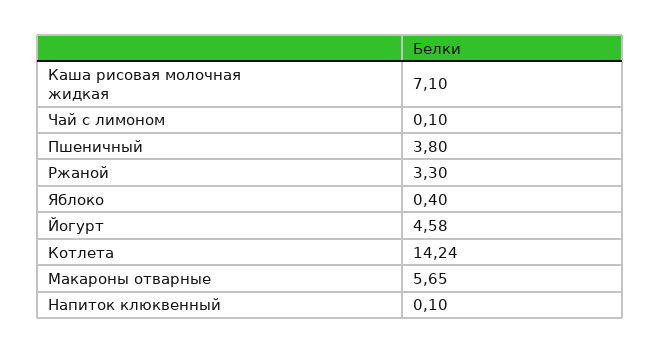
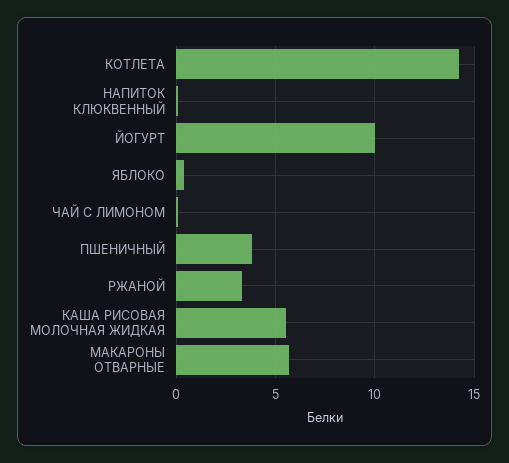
  {
-   "Каша рисовая молочная жидкая": 7.1,
+   "Каша рисовая молочная жидкая": 5.5,
    "Чай с лимоном": 0.1,
    "Пшеничный": 3.8,
    "Ржаной": 3.3,
    "Яблоко": 0.4,
-   "Йогурт": 4.58,
+   "Йогурт": 10,
    "Котлета": 14.24,
    "Макароны отварные": 5.65,
    "Напиток клюквенный": 0.1
  }

